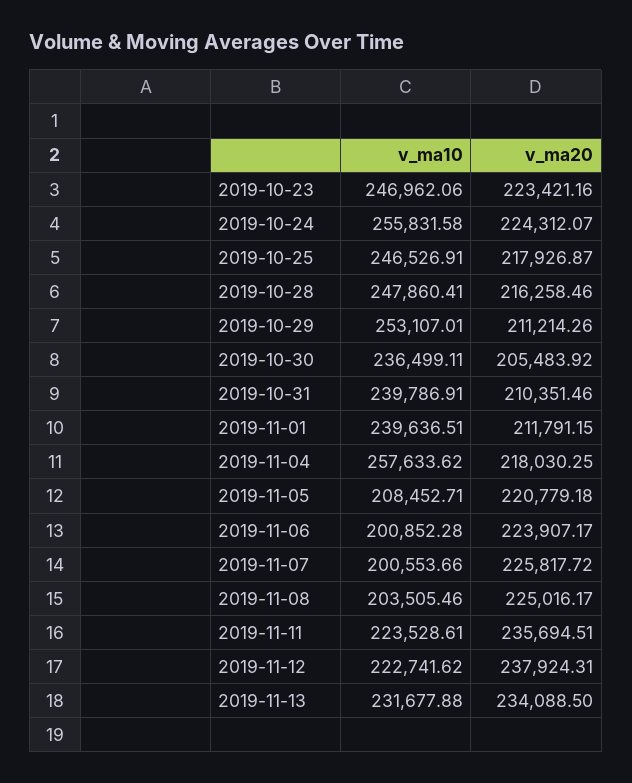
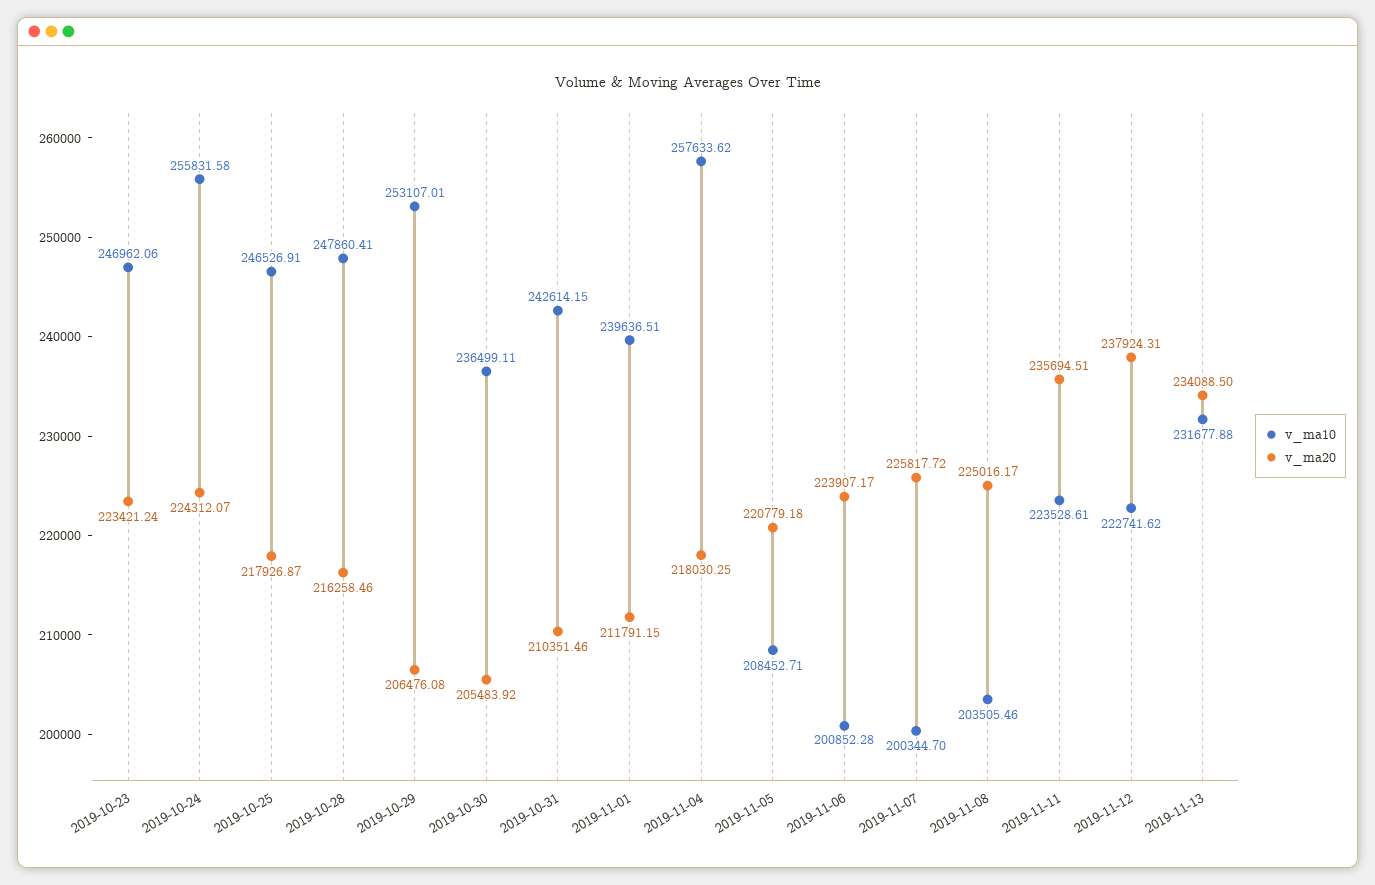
  {
    "v_ma10": {
      "2019-10-23": 246962.06,
      "2019-10-24": 255831.58,
      "2019-10-25": 246526.91,
      "2019-10-28": 247860.41,
      "2019-10-29": 253107.01,
      "2019-10-30": 236499.11,
-     "2019-10-31": 239786.91,
+     "2019-10-31": 242614.15,
      "2019-11-01": 239636.51,
      "2019-11-04": 257633.62,
      "2019-11-05": 208452.71,
      "2019-11-06": 200852.28,
-     "2019-11-07": 200553.66,
+     "2019-11-07": 200344.7,
      "2019-11-08": 203505.46,
      "2019-11-11": 223528.61,
      "2019-11-12": 222741.62,
      "2019-11-13": 231677.88
    },
    "v_ma20": {
-     "2019-10-23": 223421.16,
+     "2019-10-23": 223421.24,
      "2019-10-24": 224312.07,
      "2019-10-25": 217926.87,
      "2019-10-28": 216258.46,
-     "2019-10-29": 211214.26,
+     "2019-10-29": 206476.08,
      "2019-10-30": 205483.92,
      "2019-10-31": 210351.46,
      "2019-11-01": 211791.15,
      "2019-11-04": 218030.25,
      "2019-11-05": 220779.18,
      "2019-11-06": 223907.17,
      "2019-11-07": 225817.72,
      "2019-11-08": 225016.17,
      "2019-11-11": 235694.51,
      "2019-11-12": 237924.31,
      "2019-11-13": 234088.5
    }
  }

